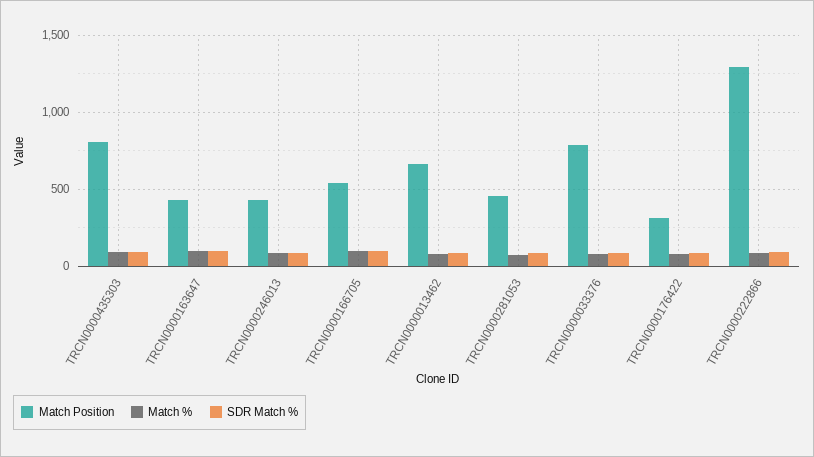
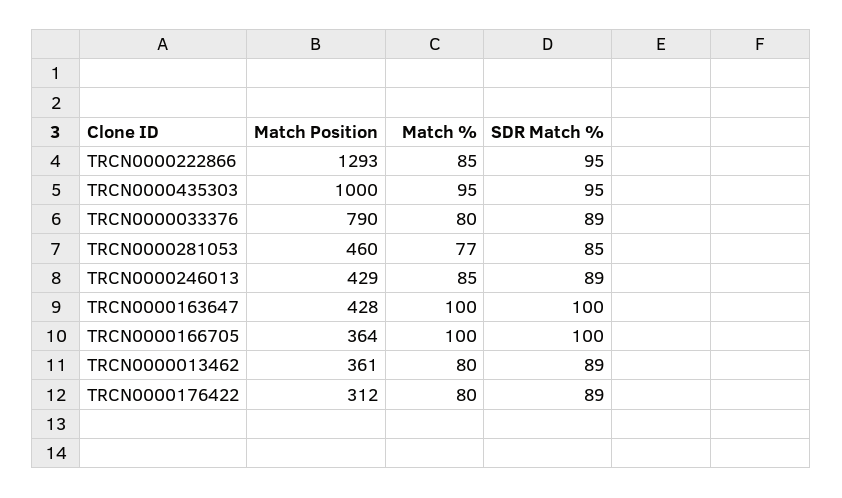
  {
    "Match Position": {
-     "TRCN0000435303": 800,
+     "TRCN0000435303": 1000,
      "TRCN0000163647": 428,
      "TRCN0000246013": 429,
-     "TRCN0000166705": 550,
+     "TRCN0000166705": 364,
-     "TRCN0000013462": 650,
+     "TRCN0000013462": 361,
      "TRCN0000281053": 460,
      "TRCN0000033376": 790,
      "TRCN0000176422": 312,
      "TRCN0000222866": 1293
    },
    "Match %": {
      "TRCN0000435303": 95,
      "TRCN0000163647": 100,
      "TRCN0000246013": 85,
      "TRCN0000166705": 100,
      "TRCN0000013462": 80,
      "TRCN0000281053": 77,
      "TRCN0000033376": 80,
      "TRCN0000176422": 80,
      "TRCN0000222866": 85
    },
    "SDR Match %": {
      "TRCN0000435303": 95,
      "TRCN0000163647": 100,
      "TRCN0000246013": 89,
      "TRCN0000166705": 100,
      "TRCN0000013462": 89,
      "TRCN0000281053": 85,
      "TRCN0000033376": 89,
      "TRCN0000176422": 89,
      "TRCN0000222866": 95
    }
  }

